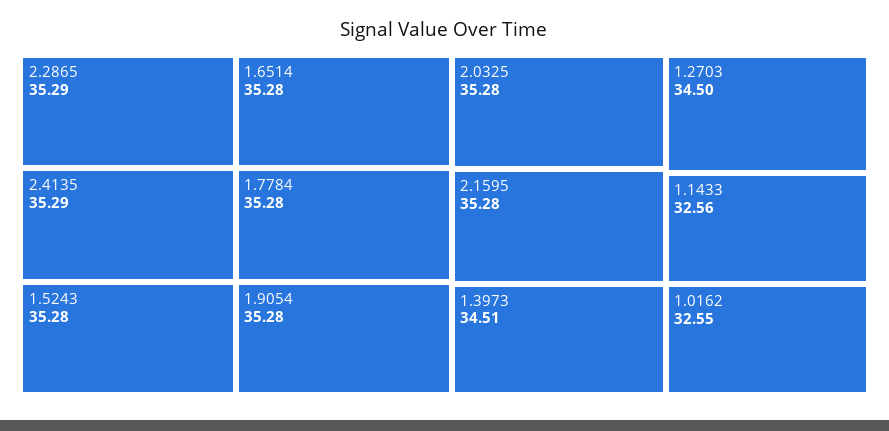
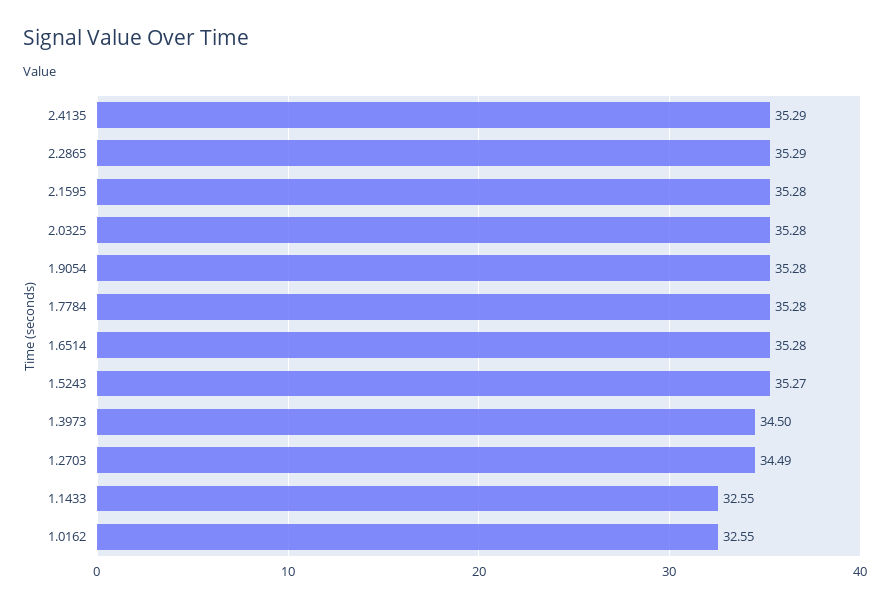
  {
    "2.2865": 35.29,
    "2.4135": 35.29,
-   "1.5243": 35.28,
+   "1.5243": 35.27,
    "1.6514": 35.28,
    "1.7784": 35.28,
    "1.9054": 35.28,
    "2.0325": 35.28,
    "2.1595": 35.28,
-   "1.3973": 34.51,
+   "1.3973": 34.5,
-   "1.2703": 34.5,
+   "1.2703": 34.49,
-   "1.1433": 32.56,
+   "1.1433": 32.55,
    "1.0162": 32.55
  }

